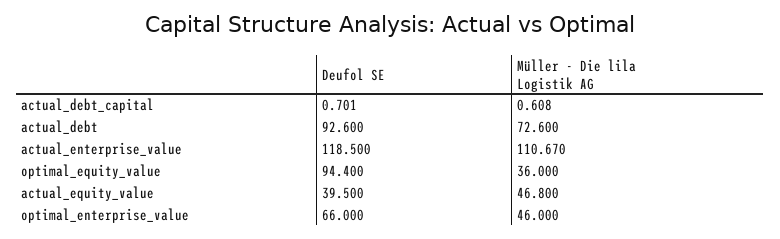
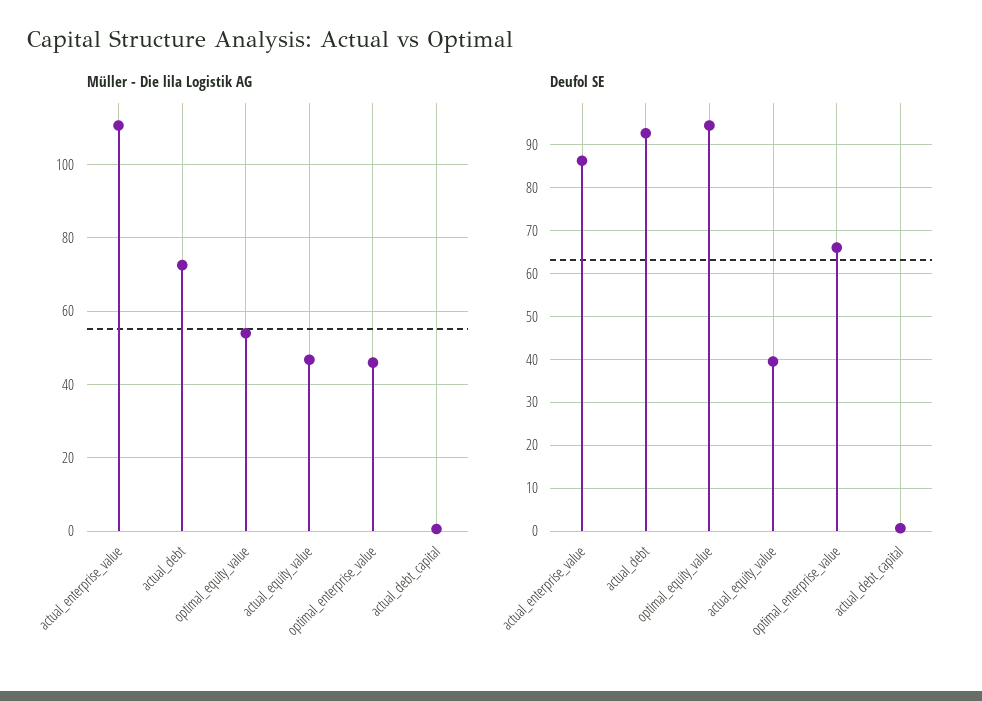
  {
    "Deufol SE": {
      "actual_debt_capital": 0.701,
      "actual_debt": 92.6,
-     "actual_enterprise_value": 118.5,
+     "actual_enterprise_value": 86,
      "optimal_equity_value": 94.4,
      "actual_equity_value": 39.5,
      "optimal_enterprise_value": 66
    },
    "Müller - Die lila Logistik AG": {
      "actual_debt_capital": 0.608,
      "actual_debt": 72.6,
      "actual_enterprise_value": 110.67,
-     "optimal_equity_value": 36,
+     "optimal_equity_value": 54,
      "actual_equity_value": 46.8,
      "optimal_enterprise_value": 46
    }
  }

